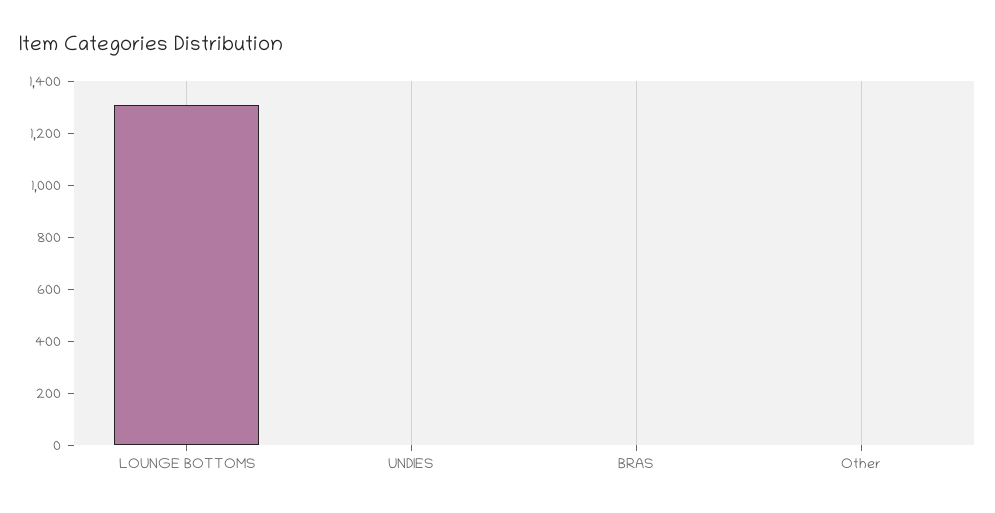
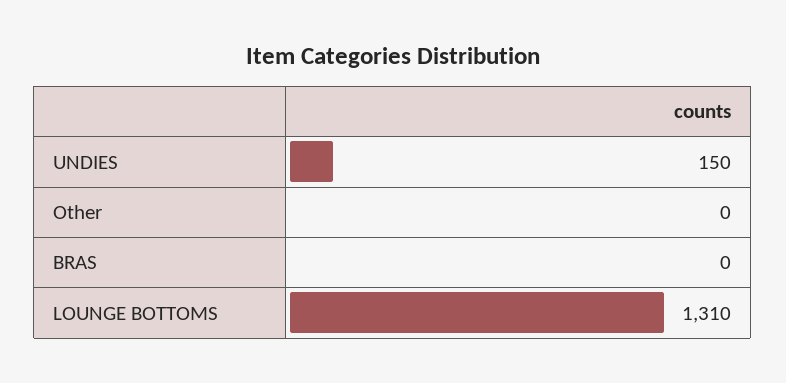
  {
    "LOUNGE BOTTOMS": 1310,
-   "UNDIES": 0,
+   "UNDIES": 150,
    "BRAS": 0,
    "Other": 0
  }

